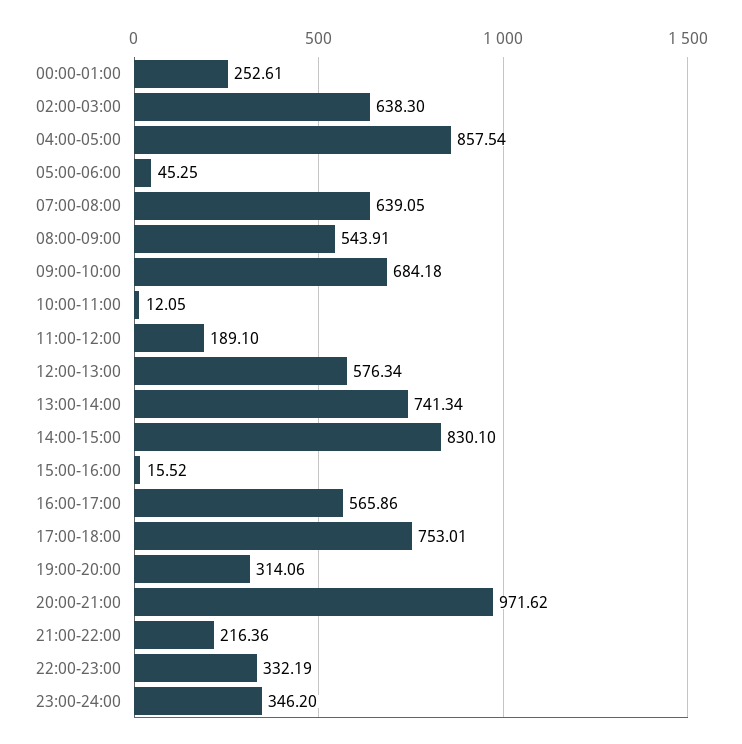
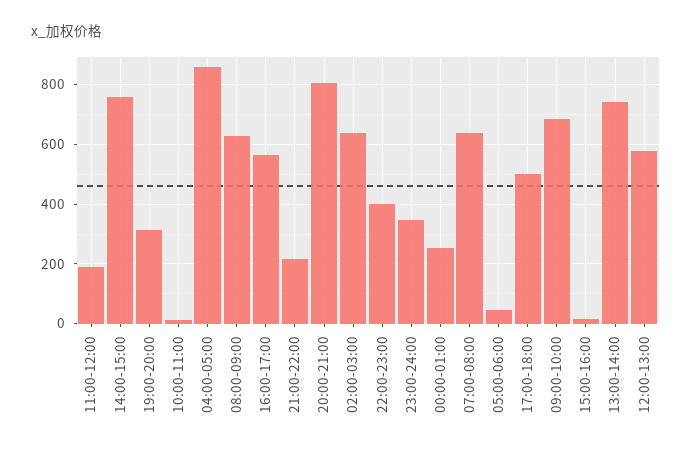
  {
    "00:00-01:00": 252.61,
    "02:00-03:00": 638.3,
    "04:00-05:00": 857.54,
    "05:00-06:00": 45.25,
    "07:00-08:00": 639.05,
-   "08:00-09:00": 543.91,
+   "08:00-09:00": 625,
    "09:00-10:00": 684.18,
    "10:00-11:00": 12.05,
    "11:00-12:00": 189.1,
    "12:00-13:00": 576.34,
    "13:00-14:00": 741.34,
-   "14:00-15:00": 830.1,
+   "14:00-15:00": 750,
    "15:00-16:00": 15.52,
    "16:00-17:00": 565.86,
-   "17:00-18:00": 753.01,
+   "17:00-18:00": 500,
    "19:00-20:00": 314.06,
-   "20:00-21:00": 971.62,
+   "20:00-21:00": 800,
    "21:00-22:00": 216.36,
-   "22:00-23:00": 332.19,
+   "22:00-23:00": 400,
    "23:00-24:00": 346.2
  }

